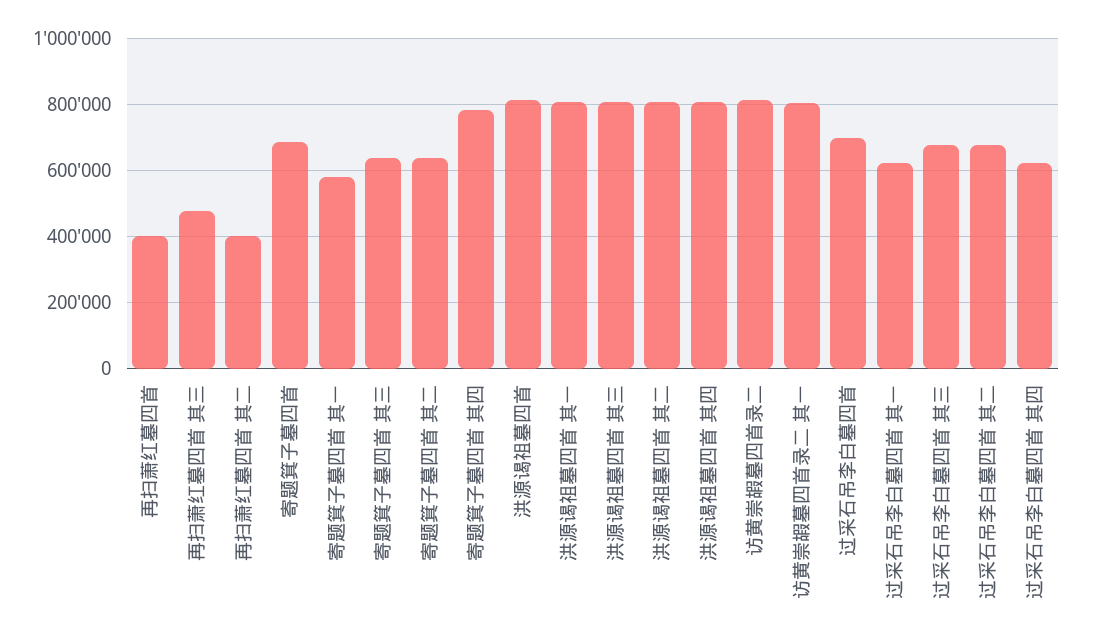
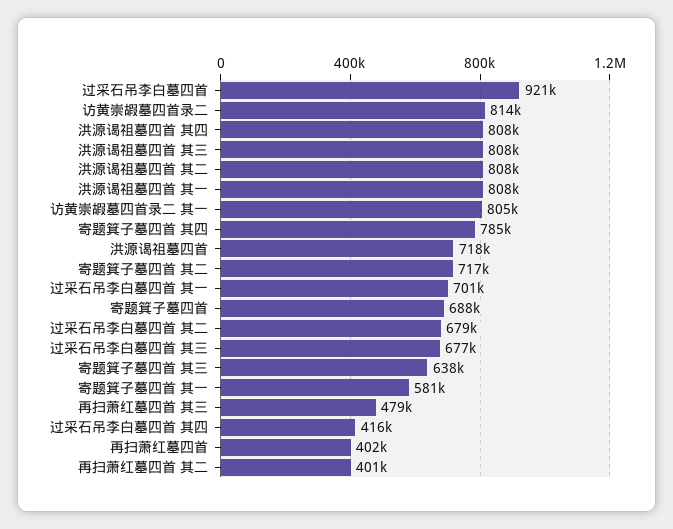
  {
    "再扫萧红墓四首": 402000,
    "再扫萧红墓四首 其三": 479000,
    "再扫萧红墓四首 其二": 401000,
    "寄题箕子墓四首": 688000,
    "寄题箕子墓四首 其一": 581000,
    "寄题箕子墓四首 其三": 638000,
-   "寄题箕子墓四首 其二": 640000,
+   "寄题箕子墓四首 其二": 717000,
    "寄题箕子墓四首 其四": 785000,
-   "洪源谒祖墓四首": 820000,
+   "洪源谒祖墓四首": 718000,
    "洪源谒祖墓四首 其一": 808000,
    "洪源谒祖墓四首 其三": 808000,
    "洪源谒祖墓四首 其二": 808000,
    "洪源谒祖墓四首 其四": 808000,
    "访黄崇嘏墓四首录二": 814000,
    "访黄崇嘏墓四首录二 其一": 805000,
-   "过采石吊李白墓四首": 700000,
+   "过采石吊李白墓四首": 921000,
-   "过采石吊李白墓四首 其一": 620000,
+   "过采石吊李白墓四首 其一": 701000,
    "过采石吊李白墓四首 其三": 677000,
    "过采石吊李白墓四首 其二": 679000,
-   "过采石吊李白墓四首 其四": 620000
+   "过采石吊李白墓四首 其四": 416000
  }

